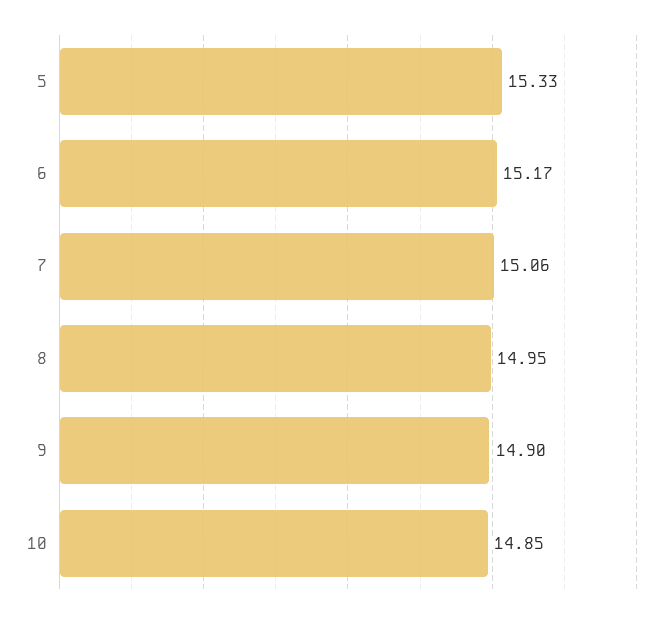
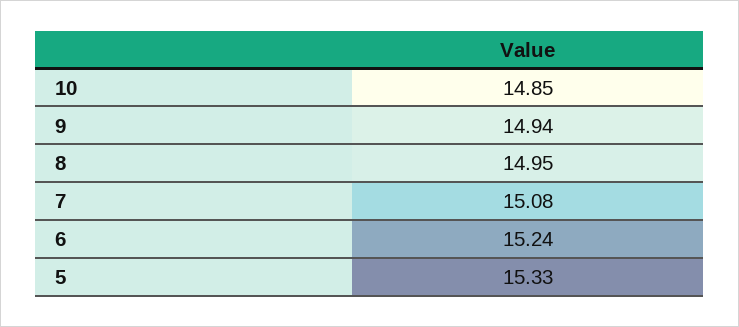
  {
    "5": 15.33,
-   "6": 15.17,
+   "6": 15.24,
-   "7": 15.06,
+   "7": 15.08,
    "8": 14.95,
-   "9": 14.9,
+   "9": 14.94,
    "10": 14.85
  }

